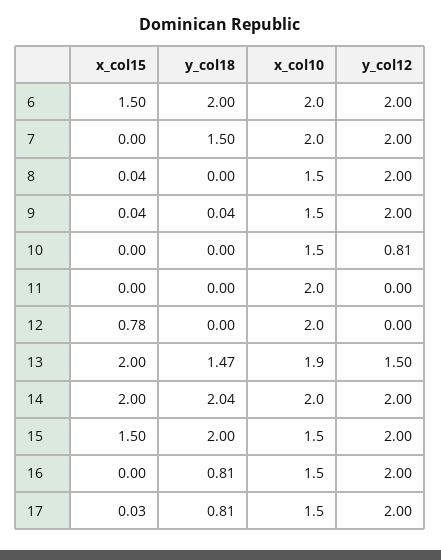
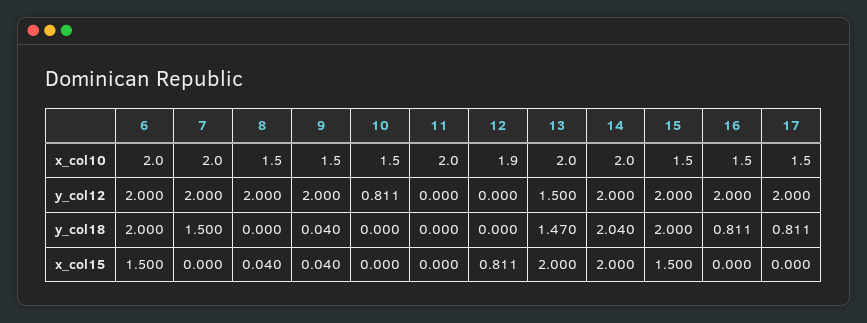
  {
    "x_col15": {
      "6": 1.5,
      "7": 0,
      "8": 0.04,
      "9": 0.04,
      "10": 0,
      "11": 0,
-     "12": 0.78,
+     "12": 0.811,
      "13": 2,
      "14": 2,
      "15": 1.5,
      "16": 0,
-     "17": 0.03
+     "17": 0
    },
    "y_col18": {
      "6": 2,
      "7": 1.5,
      "8": 0,
      "9": 0.04,
      "10": 0,
      "11": 0,
      "12": 0,
      "13": 1.47,
      "14": 2.04,
      "15": 2,
      "16": 0.811,
      "17": 0.811
    },
    "x_col10": {
      "6": 2,
      "7": 2,
      "8": 1.5,
      "9": 1.5,
      "10": 1.5,
      "11": 2,
-     "12": 2,
+     "12": 1.9,
-     "13": 1.9,
+     "13": 2,
      "14": 2,
      "15": 1.5,
      "16": 1.5,
      "17": 1.5
    },
    "y_col12": {
      "6": 2,
      "7": 2,
      "8": 2,
      "9": 2,
      "10": 0.811,
      "11": 0,
      "12": 0,
      "13": 1.5,
      "14": 2,
      "15": 2,
      "16": 2,
      "17": 2
    }
  }

